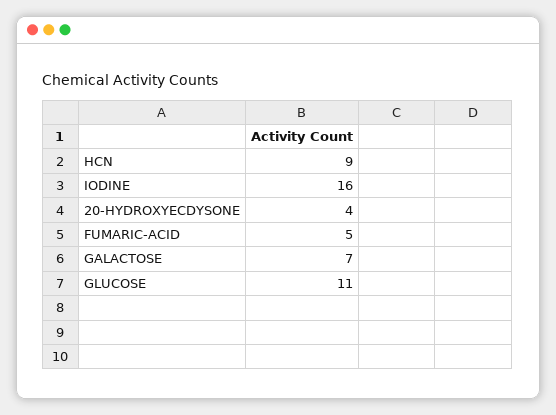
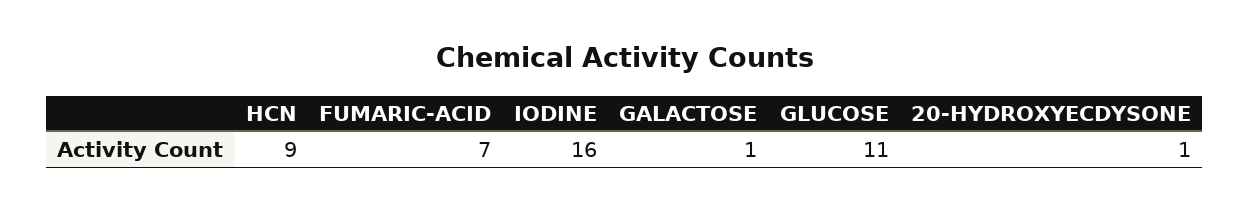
  {
    "HCN": 9,
    "IODINE": 16,
-   "20-HYDROXYECDYSONE": 4,
+   "20-HYDROXYECDYSONE": 1,
-   "FUMARIC-ACID": 5,
+   "FUMARIC-ACID": 7,
-   "GALACTOSE": 7,
+   "GALACTOSE": 1,
    "GLUCOSE": 11
  }

